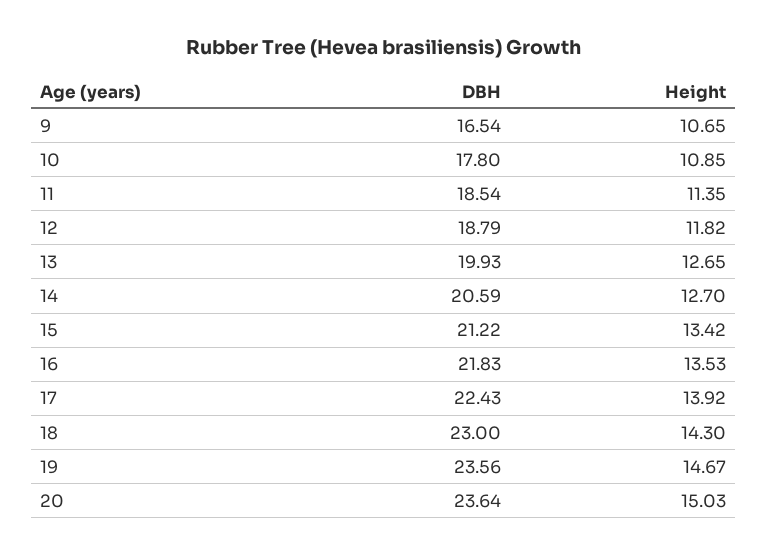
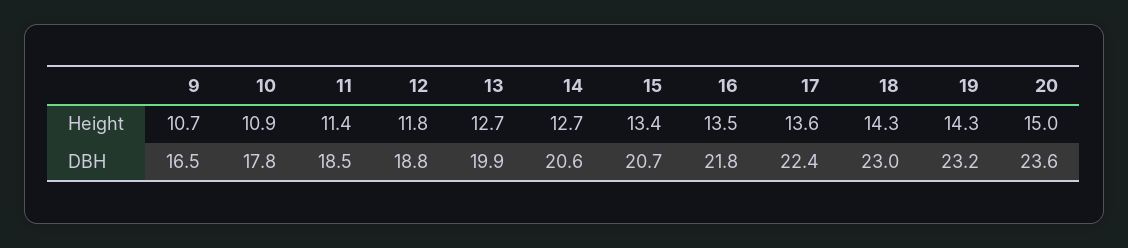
  {
    "DBH": {
      "9": 16.54,
      "10": 17.8,
      "11": 18.54,
      "12": 18.79,
      "13": 19.93,
      "14": 20.59,
-     "15": 21.22,
+     "15": 20.7,
      "16": 21.83,
      "17": 22.43,
      "18": 23,
-     "19": 23.56,
+     "19": 23.2,
      "20": 23.64
    },
    "Height": {
      "9": 10.65,
      "10": 10.85,
      "11": 11.35,
      "12": 11.82,
      "13": 12.65,
      "14": 12.7,
      "15": 13.42,
      "16": 13.53,
-     "17": 13.92,
+     "17": 13.6,
      "18": 14.3,
-     "19": 14.67,
+     "19": 14.3,
      "20": 15.03
    }
  }

